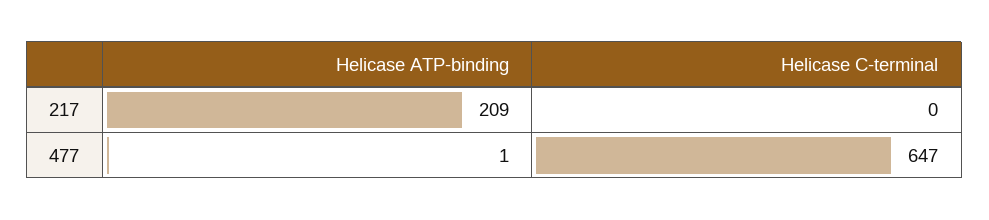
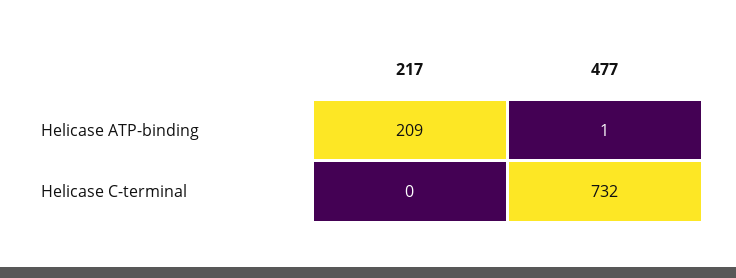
  {
    "Helicase ATP-binding": {
      "217": 209,
      "477": 1
    },
    "Helicase C-terminal": {
      "217": 0,
-     "477": 647
+     "477": 732
    }
  }

